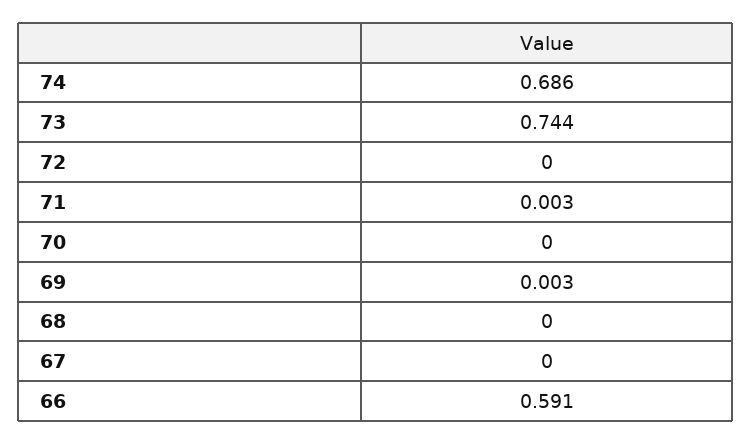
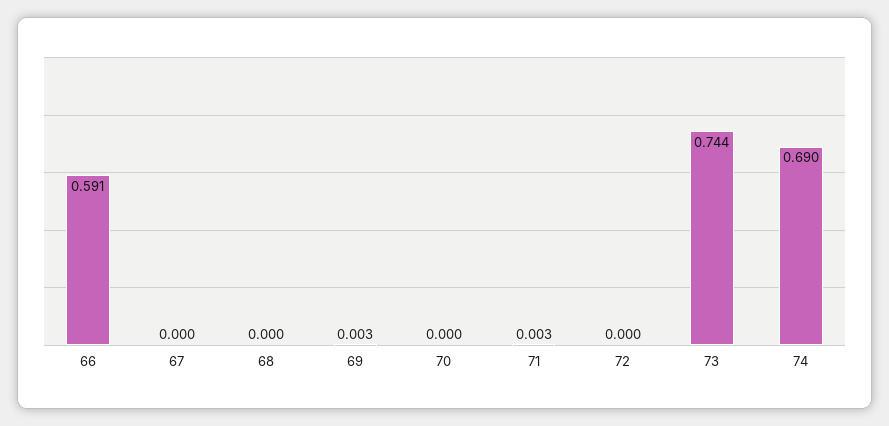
  {
-   "74": 0.686,
+   "74": 0.69,
    "73": 0.744,
    "72": 0,
    "71": 0.003,
    "70": 0,
    "69": 0.003,
    "68": 0,
    "67": 0,
    "66": 0.591
  }

